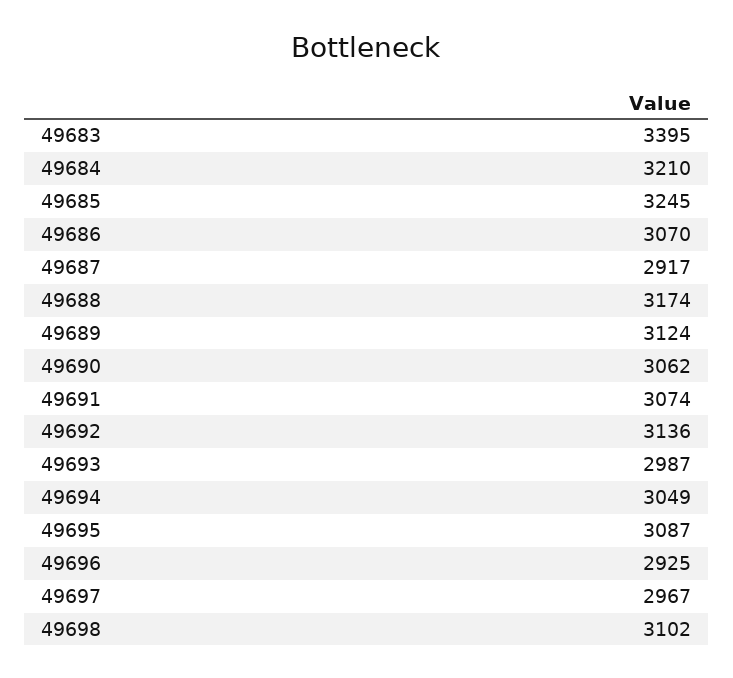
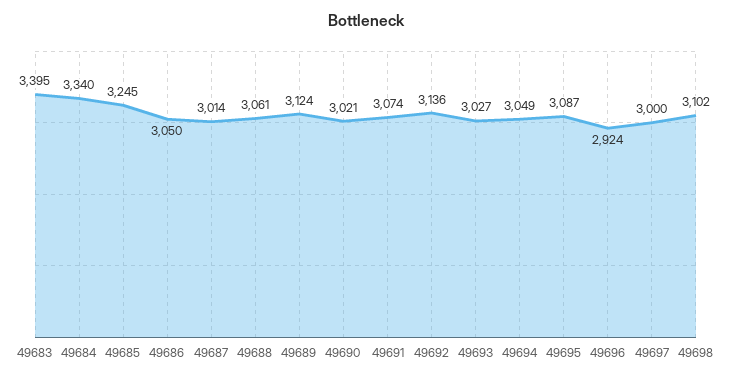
  {
    "49683": 3395,
-   "49684": 3210,
+   "49684": 3340,
    "49685": 3245,
-   "49686": 3070,
+   "49686": 3050,
-   "49687": 2917,
+   "49687": 3014,
-   "49688": 3174,
+   "49688": 3061,
    "49689": 3124,
-   "49690": 3062,
+   "49690": 3021,
    "49691": 3074,
    "49692": 3136,
-   "49693": 2987,
+   "49693": 3027,
    "49694": 3049,
    "49695": 3087,
-   "49696": 2925,
+   "49696": 2924,
-   "49697": 2967,
+   "49697": 3000,
    "49698": 3102
  }

